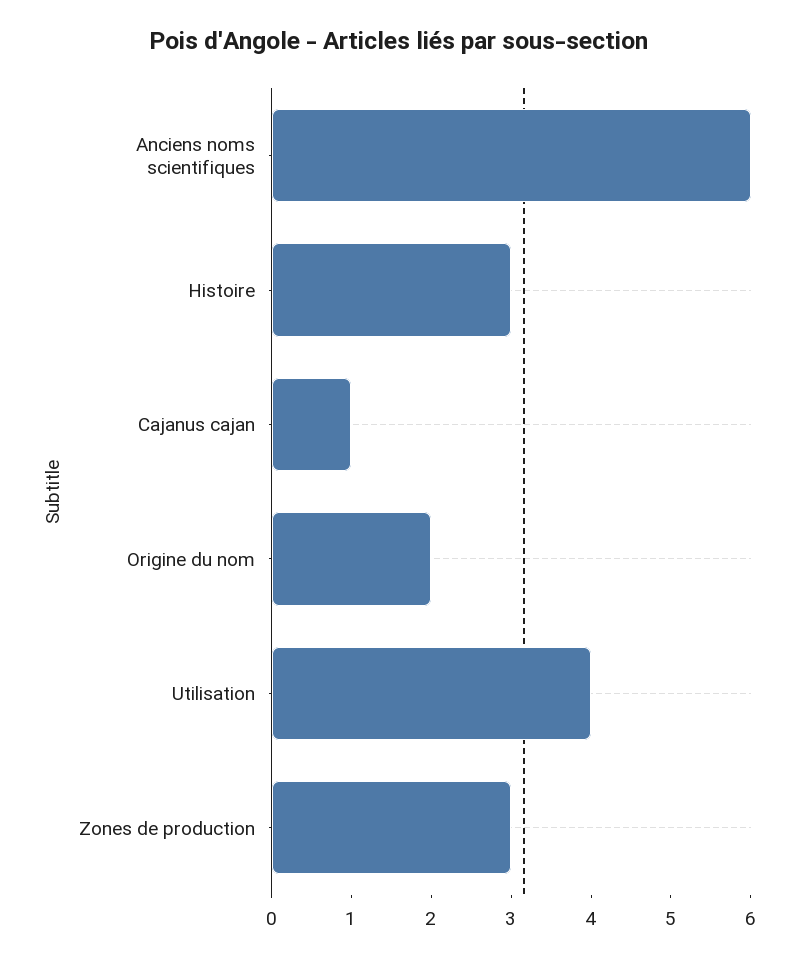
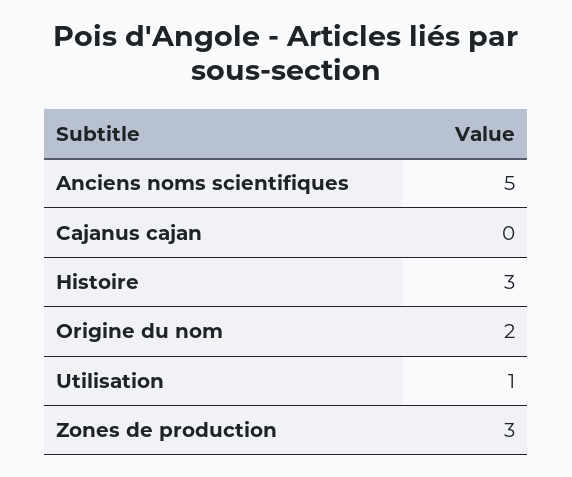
  {
-   "Anciens noms scientifiques": 6,
+   "Anciens noms scientifiques": 5,
    "Histoire": 3,
-   "Cajanus cajan": 1,
+   "Cajanus cajan": 0,
    "Origine du nom": 2,
-   "Utilisation": 4,
+   "Utilisation": 1,
    "Zones de production": 3
  }

